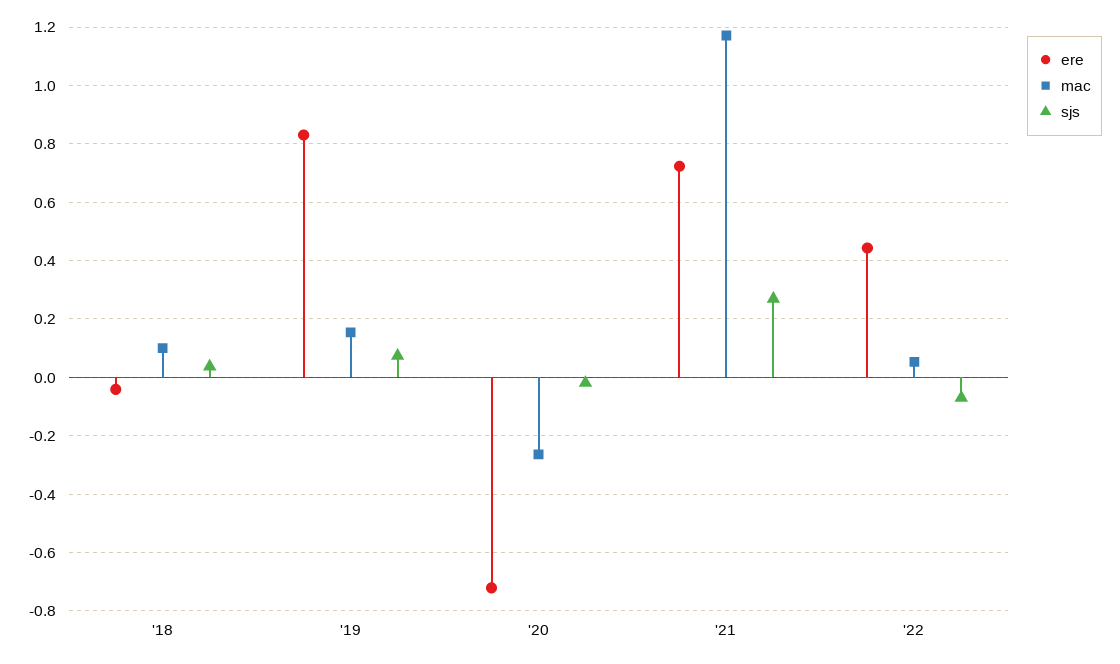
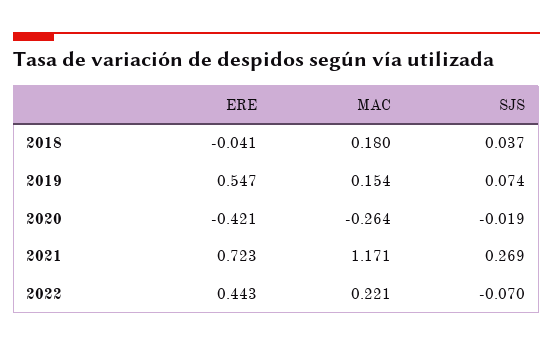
  {
    "ere": {
      "'18": -0.041,
-     "'19": 0.825,
+     "'19": 0.547,
-     "'20": -0.725,
+     "'20": -0.421,
      "'21": 0.723,
      "'22": 0.443
    },
    "mac": {
-     "'18": 0.1,
+     "'18": 0.18,
      "'19": 0.154,
      "'20": -0.264,
      "'21": 1.171,
-     "'22": 0.05
+     "'22": 0.221
    },
    "sjs": {
      "'18": 0.037,
      "'19": 0.074,
      "'20": -0.019,
      "'21": 0.269,
      "'22": -0.07
    }
  }

